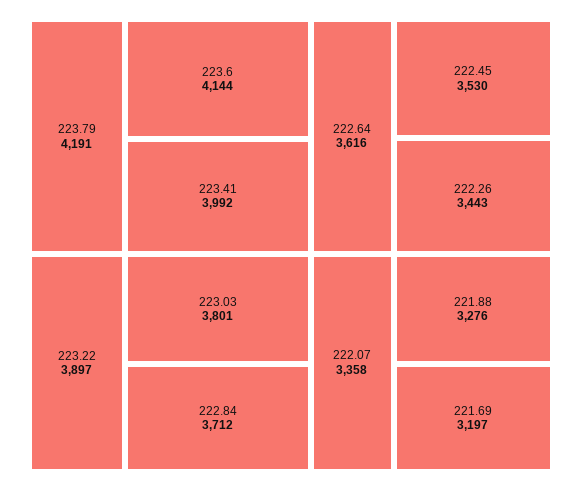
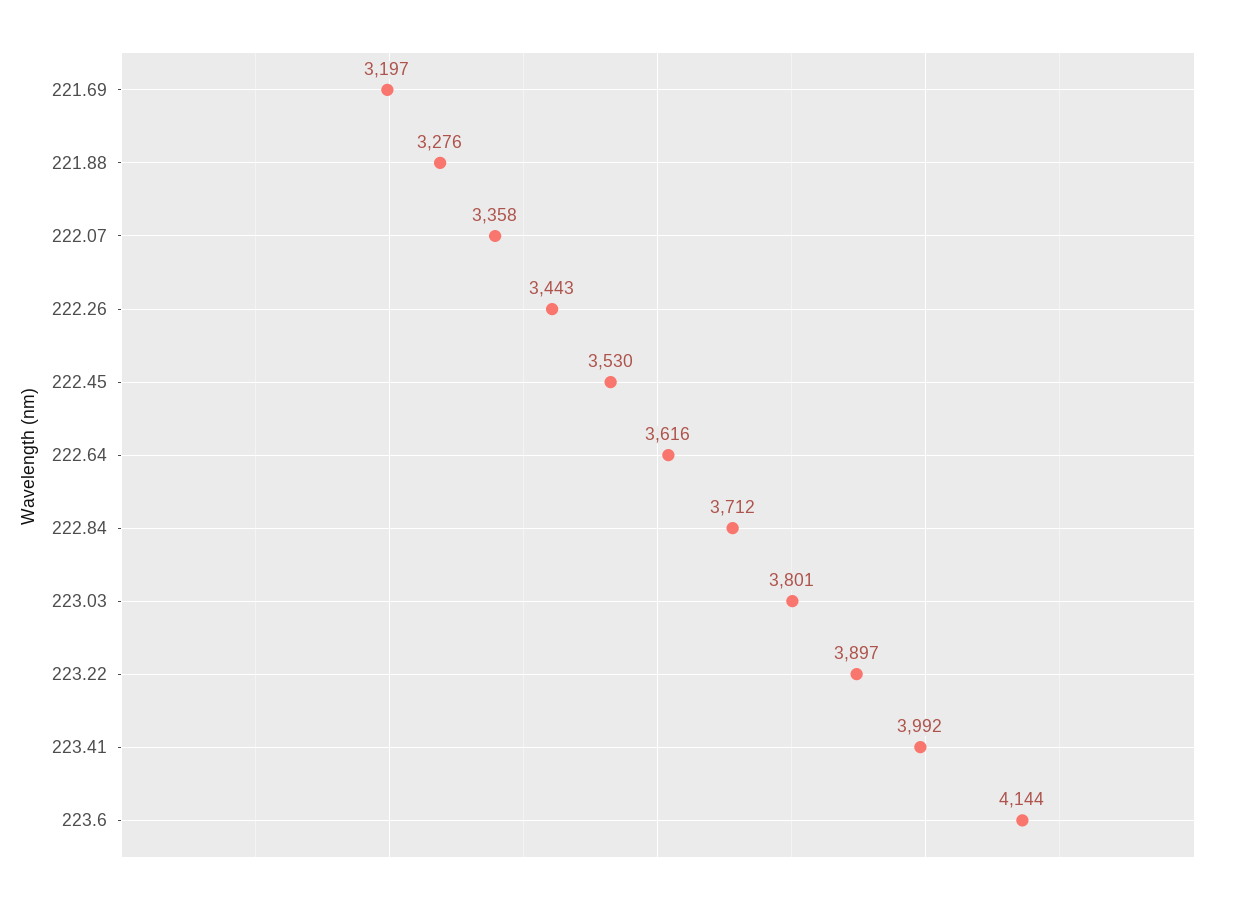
  {
-   "223.79": 4191,
    "223.6": 4144,
    "223.41": 3992,
    "223.22": 3897,
    "223.03": 3801,
    "222.84": 3712,
    "222.64": 3616,
    "222.45": 3530,
    "222.26": 3443,
    "222.07": 3358,
    "221.88": 3276,
    "221.69": 3197
  }

